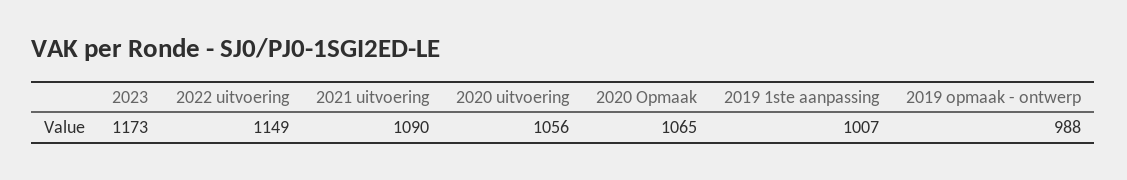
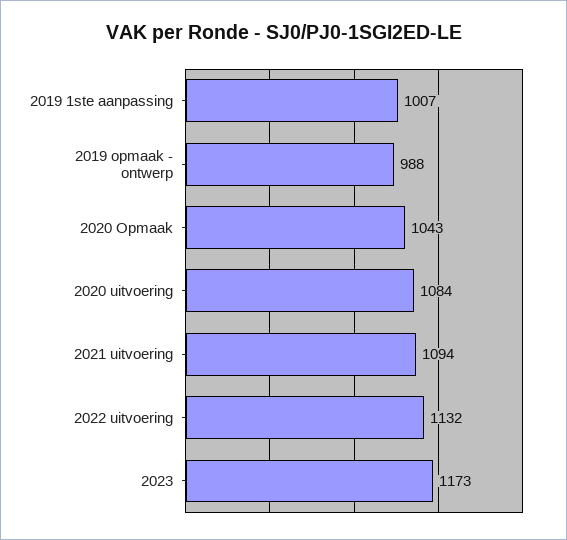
  {
    "2023": 1173,
-   "2022 uitvoering": 1149,
+   "2022 uitvoering": 1132,
-   "2021 uitvoering": 1090,
+   "2021 uitvoering": 1094,
-   "2020 uitvoering": 1056,
+   "2020 uitvoering": 1084,
-   "2020 Opmaak": 1065,
+   "2020 Opmaak": 1043,
    "2019 1ste aanpassing": 1007,
    "2019 opmaak - ontwerp": 988
  }

